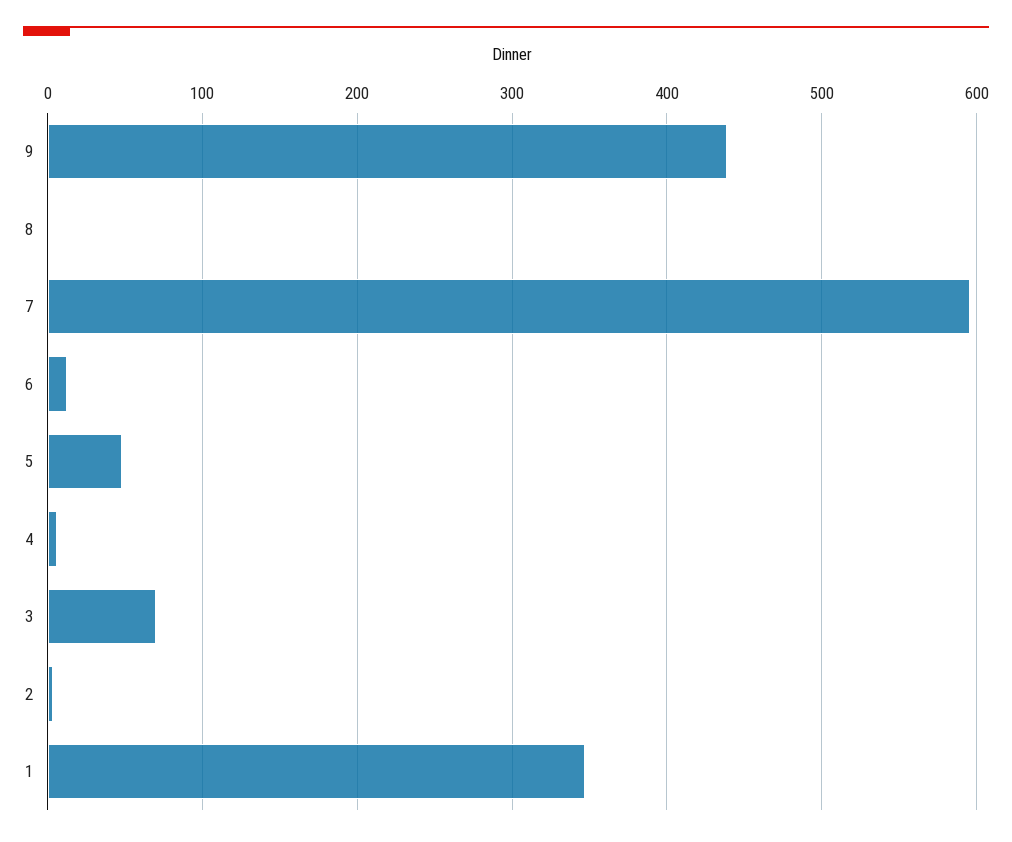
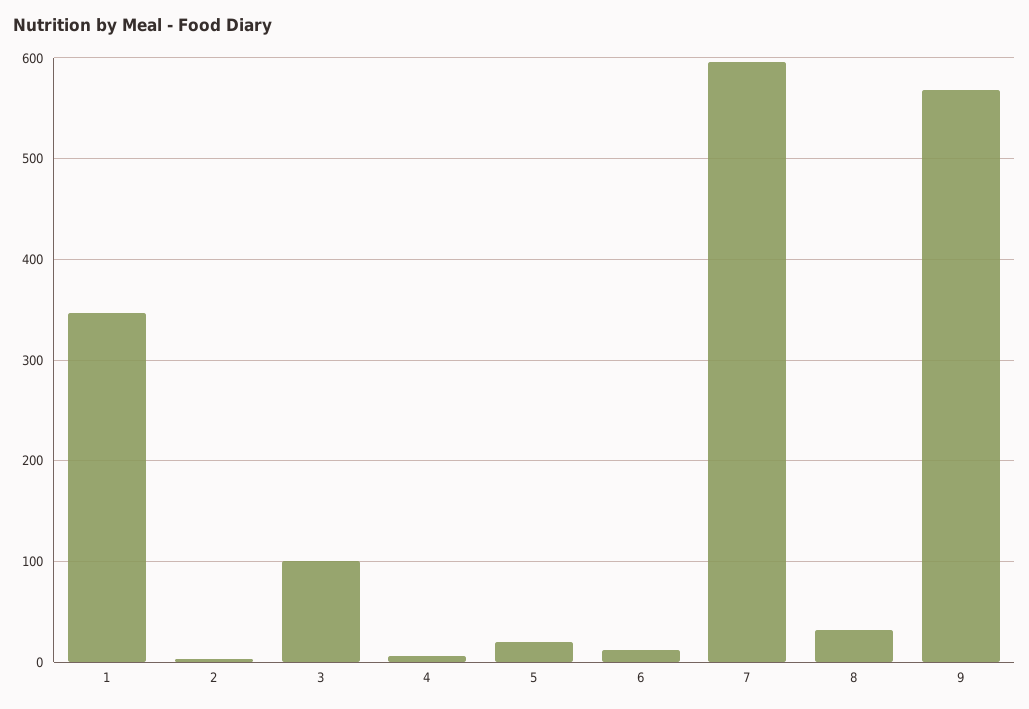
  {
-   "9": 440,
+   "9": 570,
-   "8": 0,
+   "8": 30,
    "7": 600,
    "6": 10,
-   "5": 50,
+   "5": 20,
    "4": 10,
-   "3": 70,
+   "3": 100,
    "2": 0,
    "1": 350
  }

